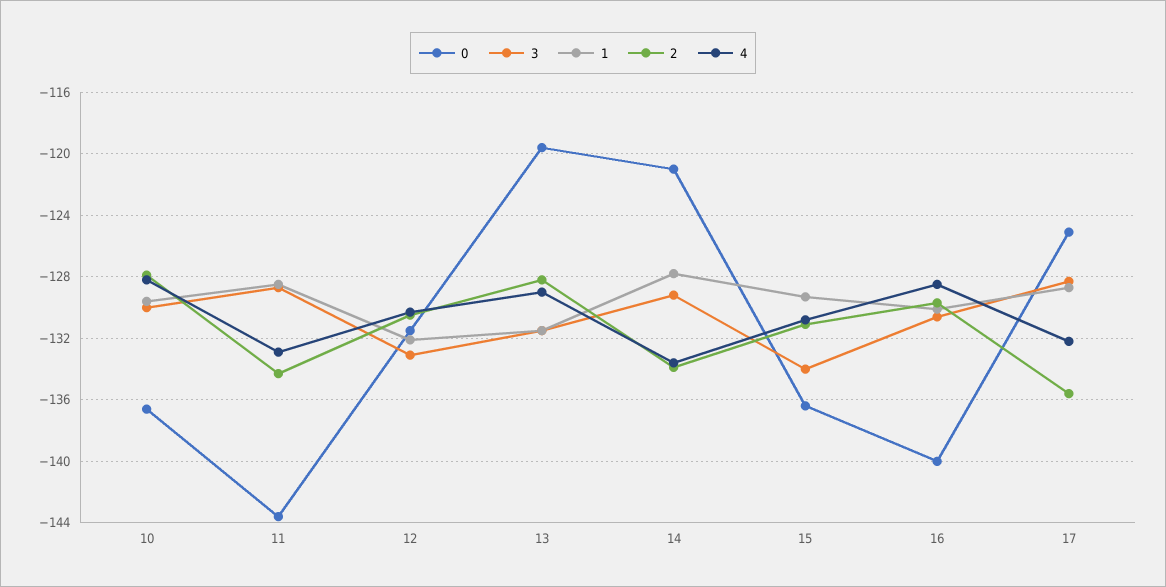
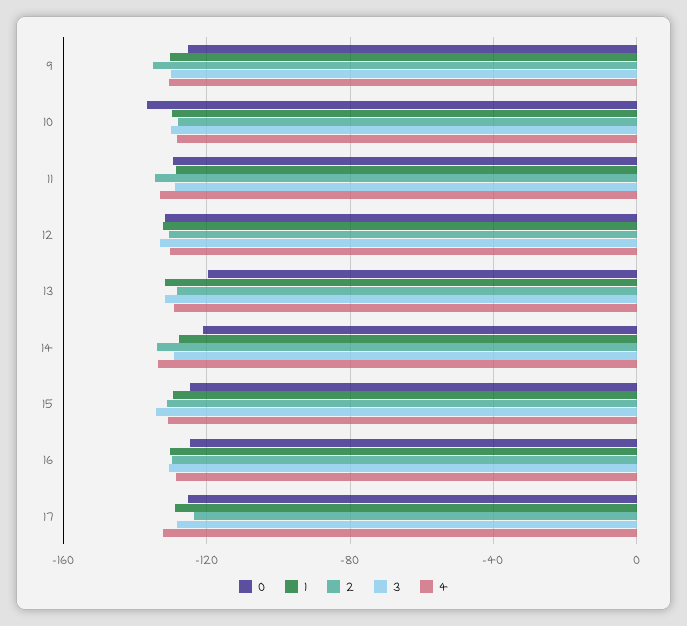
  {
    "0": {
      "10": -136.5,
-     "11": -143.5,
+     "11": -130,
      "12": -131.5,
      "13": -119.5,
      "14": -121,
-     "15": -136.5,
+     "15": -125,
-     "16": -140,
+     "16": -125,
-     "17": -125
+     "17": -125,
+     "9": -125
    },
    "3": {
      "10": -130,
      "11": -128.5,
      "12": -133,
      "13": -131.5,
      "14": -129,
      "15": -134,
      "16": -130.5,
-     "17": -128.5
+     "17": -128.5,
+     "9": -130
    },
    "1": {
      "10": -129.5,
      "11": -128.5,
      "12": -132,
      "13": -131.5,
      "14": -128,
      "15": -129.5,
      "16": -130,
-     "17": -128.5
+     "17": -128.5,
+     "9": -130
    },
    "2": {
      "10": -128,
      "11": -134.5,
      "12": -130.5,
      "13": -128,
      "14": -134,
      "15": -131,
      "16": -129.5,
-     "17": -135.5
+     "17": -125,
+     "9": -135
    },
    "4": {
      "10": -128,
      "11": -133,
      "12": -130.5,
      "13": -129,
      "14": -133.5,
      "15": -131,
      "16": -128.5,
-     "17": -132
+     "17": -132,
+     "9": -130
    }
  }

